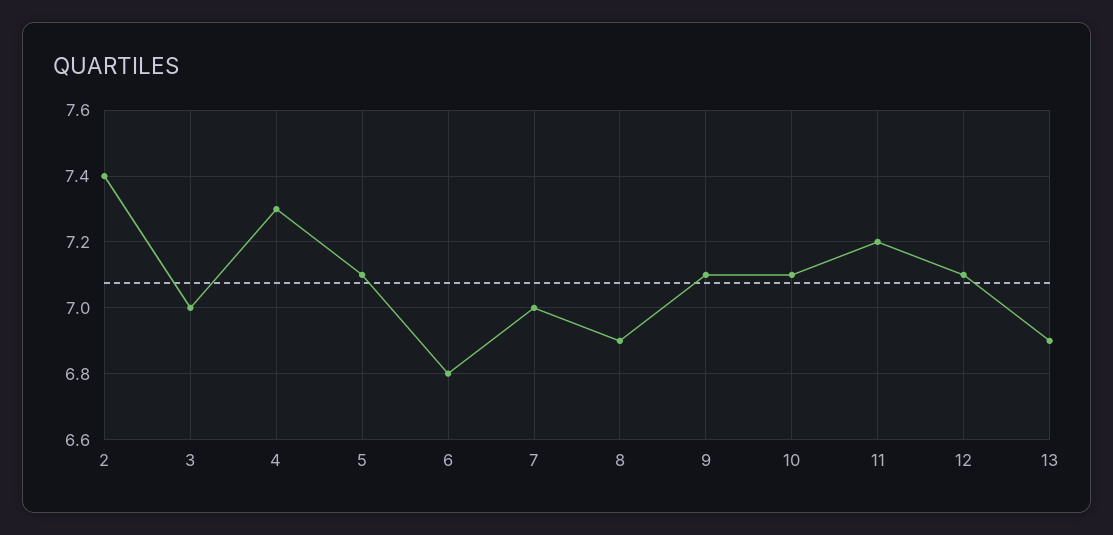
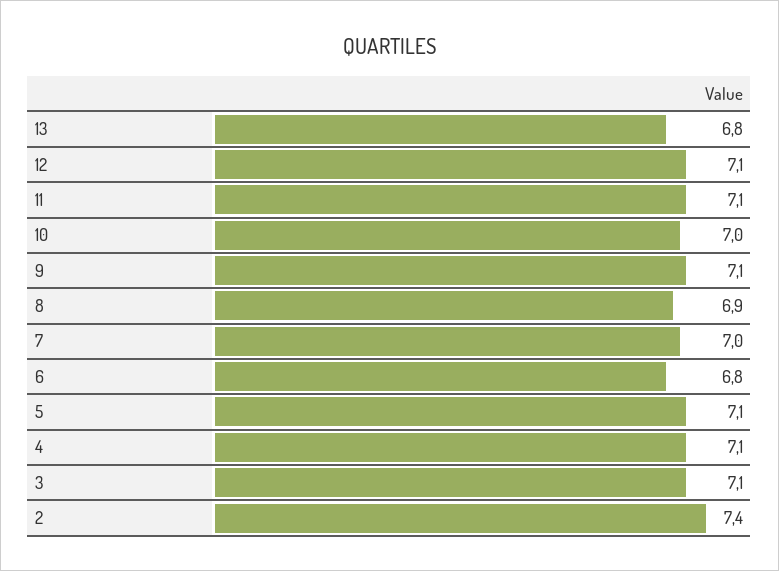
  {
    "2": 7.4,
-   "3": 7,
+   "3": 7.1,
-   "4": 7.3,
+   "4": 7.1,
    "5": 7.1,
    "6": 6.8,
    "7": 7,
    "8": 6.9,
    "9": 7.1,
-   "10": 7.1,
+   "10": 7,
-   "11": 7.2,
+   "11": 7.1,
    "12": 7.1,
-   "13": 6.9
+   "13": 6.8
  }

